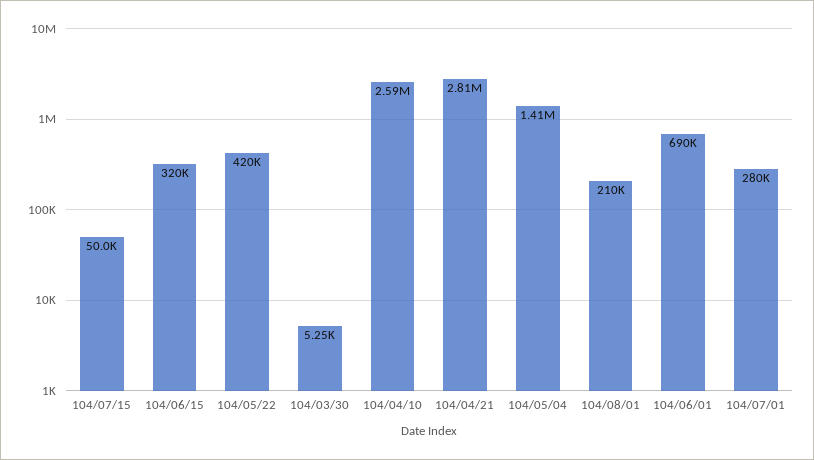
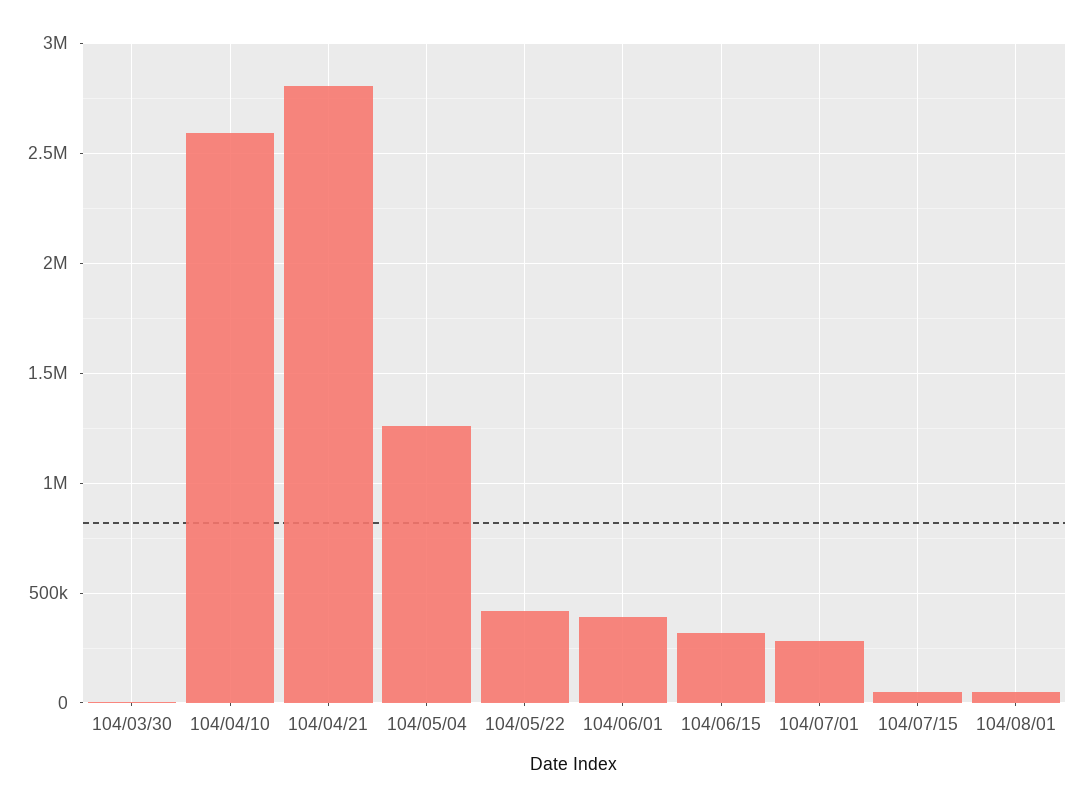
  {
    "104/07/15": 50000,
    "104/06/15": 320000,
    "104/05/22": 420000,
    "104/03/30": 5250,
    "104/04/10": 2590000,
    "104/04/21": 2810000,
-   "104/05/04": 1410000,
+   "104/05/04": 1250000,
-   "104/08/01": 210000,
+   "104/08/01": 50000,
-   "104/06/01": 690000,
+   "104/06/01": 400000,
    "104/07/01": 280000
  }

